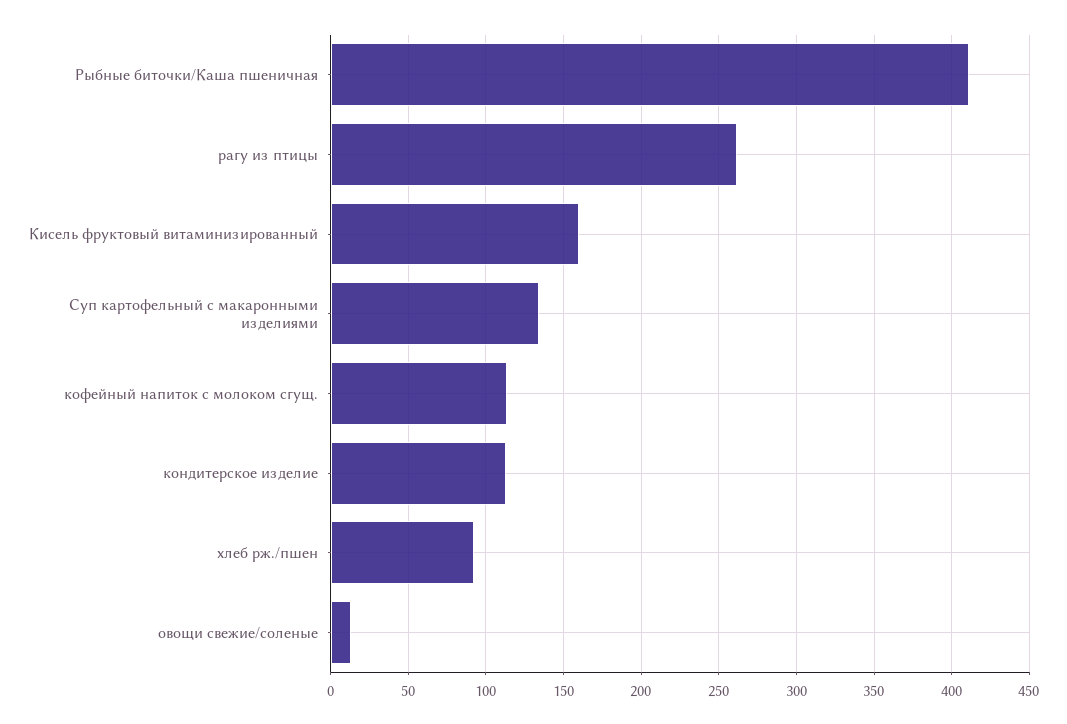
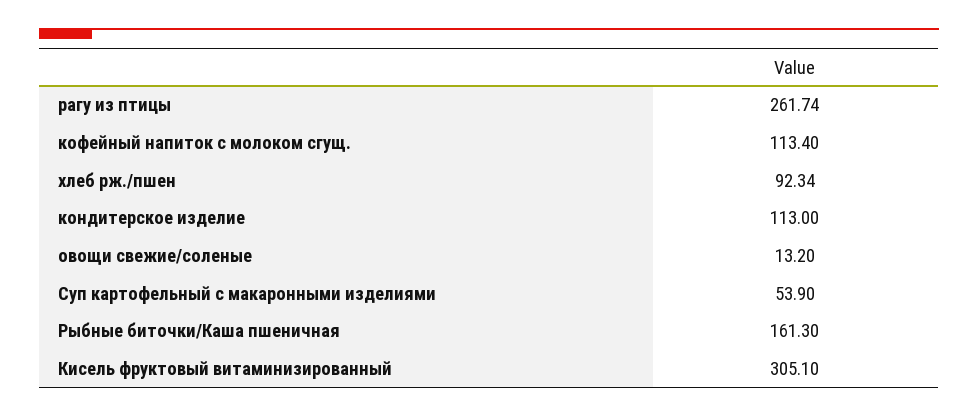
  {
-   "Рыбные биточки/Каша пшеничная": 410,
+   "Рыбные биточки/Каша пшеничная": 161.3,
    "рагу из птицы": 261.74,
-   "Кисель фруктовый витаминизированный": 160,
+   "Кисель фруктовый витаминизированный": 305.1,
-   "Суп картофельный с макаронными изделиями": 135,
+   "Суп картофельный с макаронными изделиями": 53.9,
    "кофейный напиток с молоком сгущ.": 113.4,
    "кондитерское изделие": 113,
    "хлеб рж./пшен": 92.34,
    "овощи свежие/соленые": 13.2
  }

